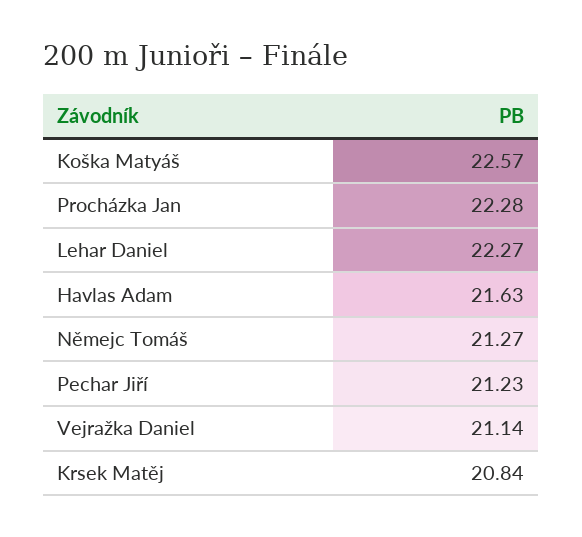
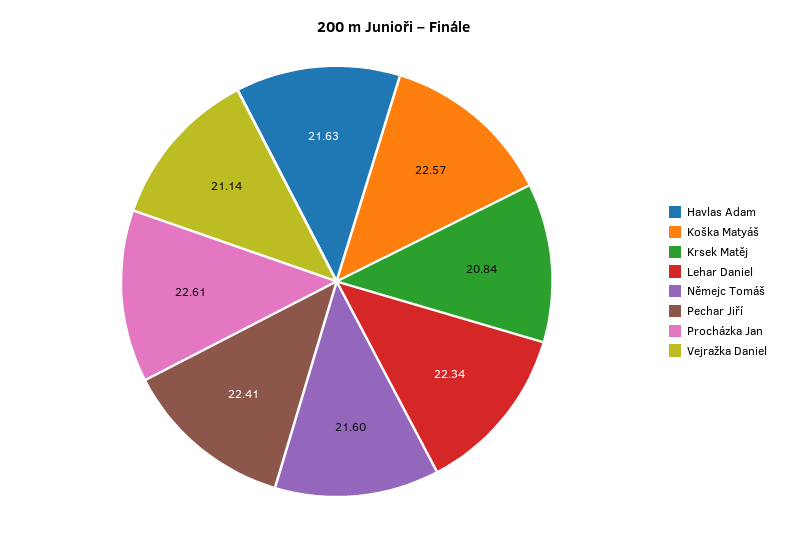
  {
    "Koška Matyáš": 22.57,
-   "Procházka Jan": 22.28,
+   "Procházka Jan": 22.61,
-   "Lehar Daniel": 22.27,
+   "Lehar Daniel": 22.34,
    "Havlas Adam": 21.63,
-   "Němejc Tomáš": 21.27,
+   "Němejc Tomáš": 21.6,
-   "Pechar Jiří": 21.23,
+   "Pechar Jiří": 22.41,
    "Vejražka Daniel": 21.14,
    "Krsek Matěj": 20.84
  }

